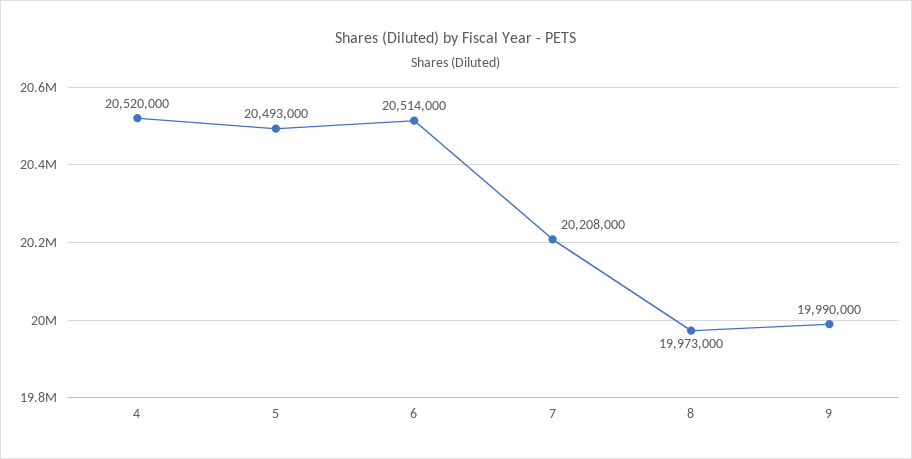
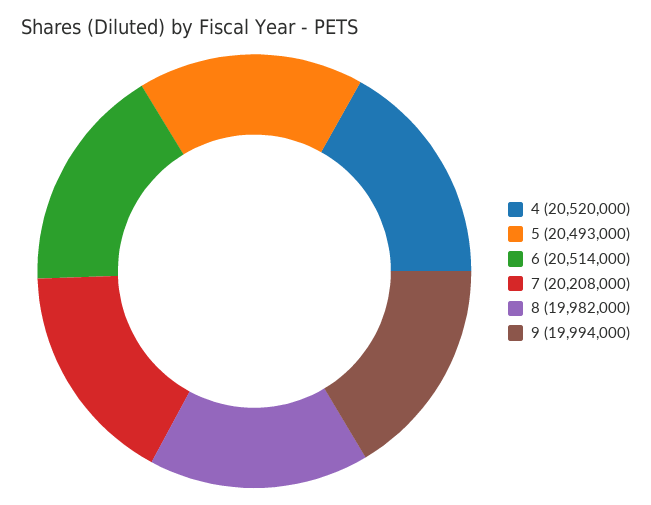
  {
    "4": 20520000,
    "5": 20493000,
    "6": 20514000,
    "7": 20208000,
-   "8": 19973000,
+   "8": 19982000,
-   "9": 19990000
+   "9": 19994000
  }

